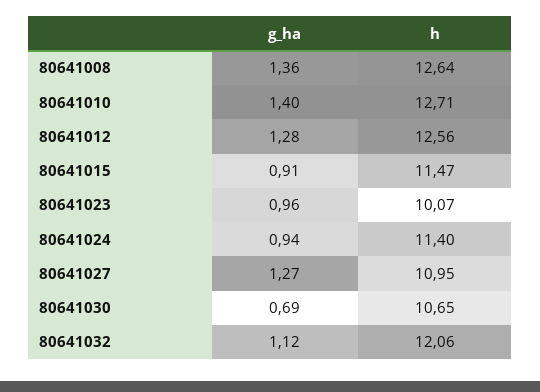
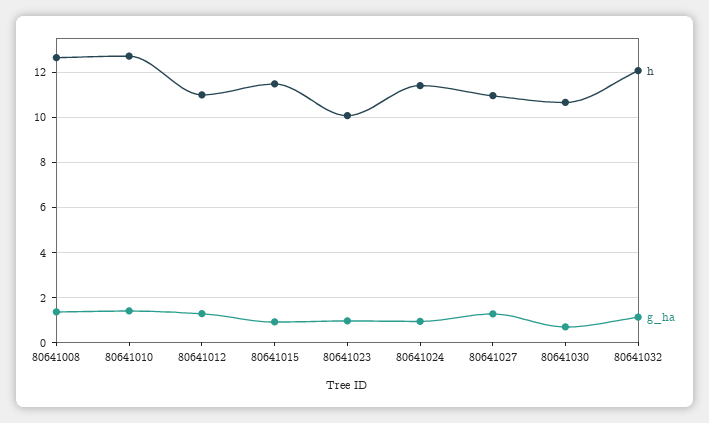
  {
    "g_ha": {
      "80641008": 1.36,
      "80641010": 1.4,
      "80641012": 1.28,
      "80641015": 0.91,
      "80641023": 0.96,
      "80641024": 0.94,
      "80641027": 1.27,
      "80641030": 0.69,
      "80641032": 1.12
    },
    "h": {
      "80641008": 12.64,
      "80641010": 12.71,
-     "80641012": 12.56,
+     "80641012": 11,
      "80641015": 11.47,
      "80641023": 10.07,
      "80641024": 11.4,
      "80641027": 10.95,
      "80641030": 10.65,
      "80641032": 12.06
    }
  }

